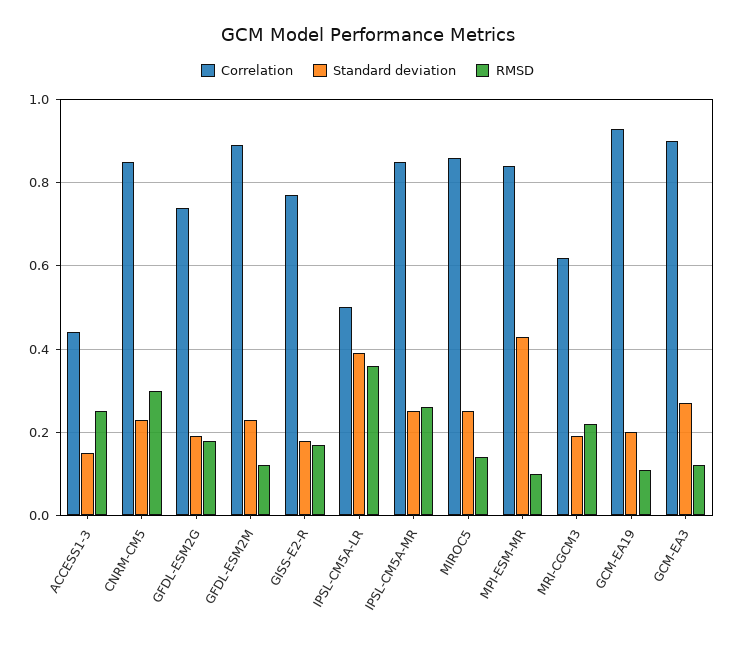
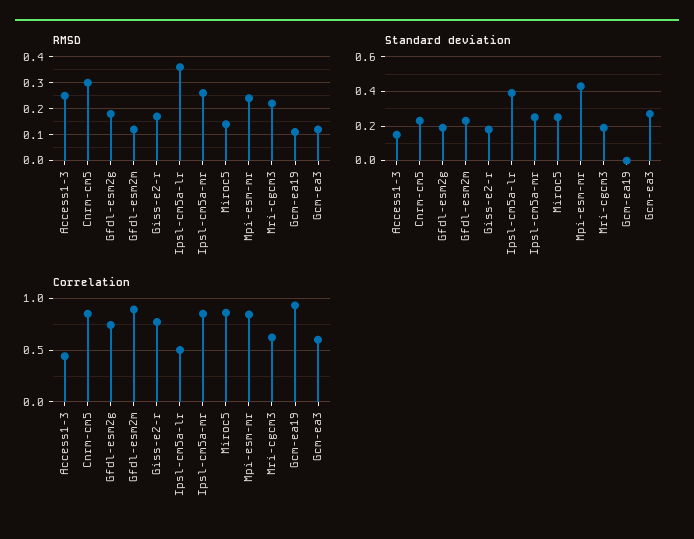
  {
    "Correlation": {
      "ACCESS1-3": 0.44,
      "CNRM-CM5": 0.86,
      "GFDL-ESM2G": 0.74,
      "GFDL-ESM2M": 0.9,
      "GISS-E2-R": 0.78,
      "IPSL-CM5A-LR": 0.5,
      "IPSL-CM5A-MR": 0.86,
      "MIROC5": 0.86,
      "MPI-ESM-MR": 0.84,
      "MRI-CGCM3": 0.62,
      "GCM-EA19": 0.94,
-     "GCM-EA3": 0.9
+     "GCM-EA3": 0.6
    },
    "Standard deviation": {
      "ACCESS1-3": 0.16,
      "CNRM-CM5": 0.24,
      "GFDL-ESM2G": 0.2,
      "GFDL-ESM2M": 0.24,
      "GISS-E2-R": 0.18,
      "IPSL-CM5A-LR": 0.4,
      "IPSL-CM5A-MR": 0.26,
      "MIROC5": 0.26,
      "MPI-ESM-MR": 0.44,
      "MRI-CGCM3": 0.2,
-     "GCM-EA19": 0.2,
+     "GCM-EA19": 0,
      "GCM-EA3": 0.28
    },
    "RMSD": {
      "ACCESS1-3": 0.26,
      "CNRM-CM5": 0.3,
      "GFDL-ESM2G": 0.18,
      "GFDL-ESM2M": 0.12,
      "GISS-E2-R": 0.18,
      "IPSL-CM5A-LR": 0.36,
      "IPSL-CM5A-MR": 0.26,
      "MIROC5": 0.14,
-     "MPI-ESM-MR": 0.1,
+     "MPI-ESM-MR": 0.25,
      "MRI-CGCM3": 0.22,
      "GCM-EA19": 0.12,
      "GCM-EA3": 0.12
    }
  }

